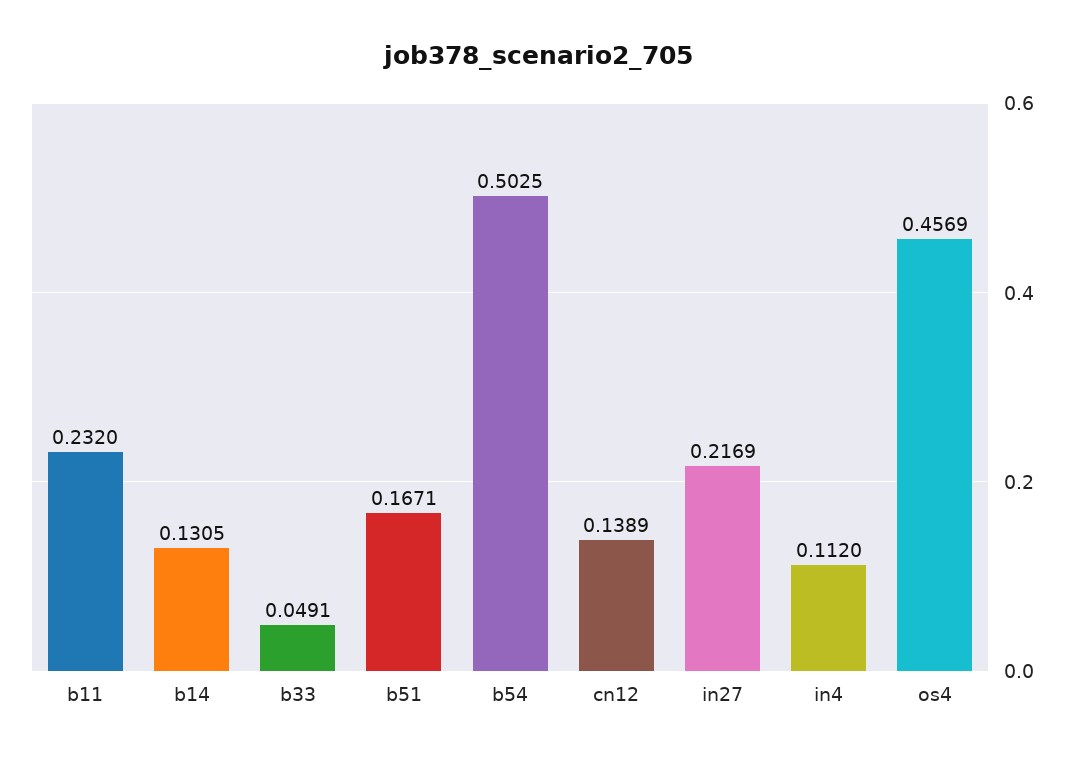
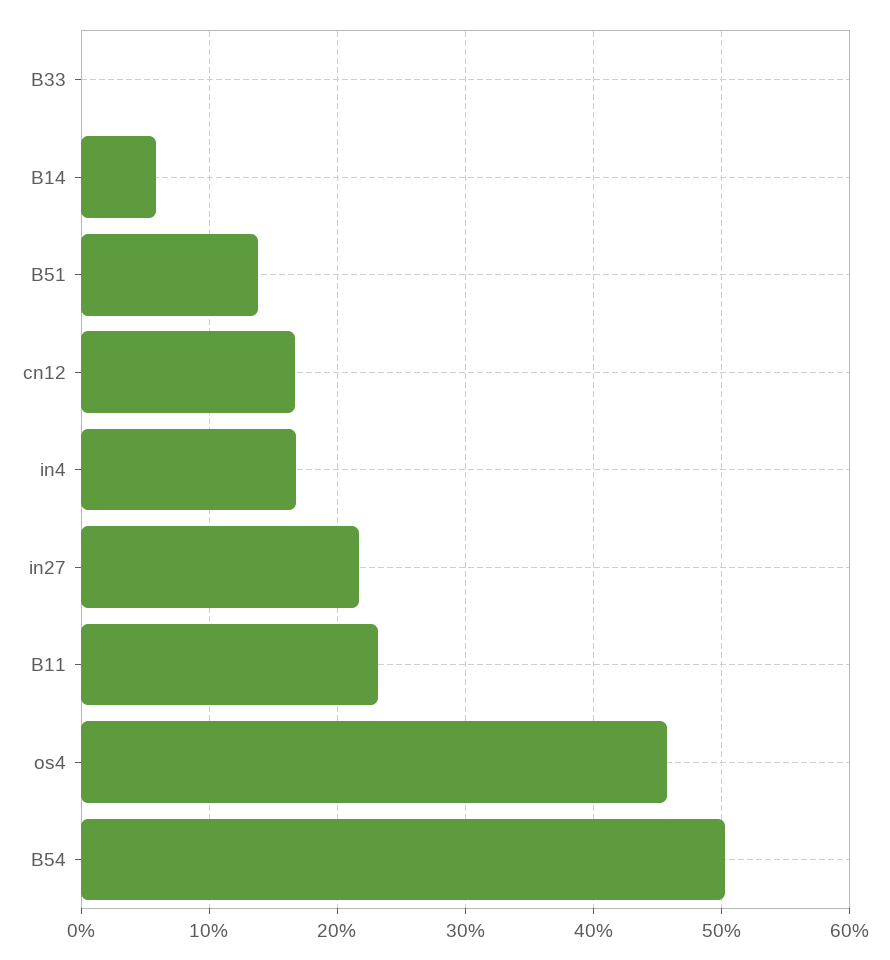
  {
    "b11": 0.232,
-   "b14": 0.1305,
+   "b14": 0.06,
-   "b33": 0.0491,
+   "b33": 0,
-   "b51": 0.1671,
+   "b51": 0.14,
    "b54": 0.5025,
-   "cn12": 0.1389,
+   "cn12": 0.17,
    "in27": 0.2169,
-   "in4": 0.112,
+   "in4": 0.17,
    "os4": 0.4569
  }

